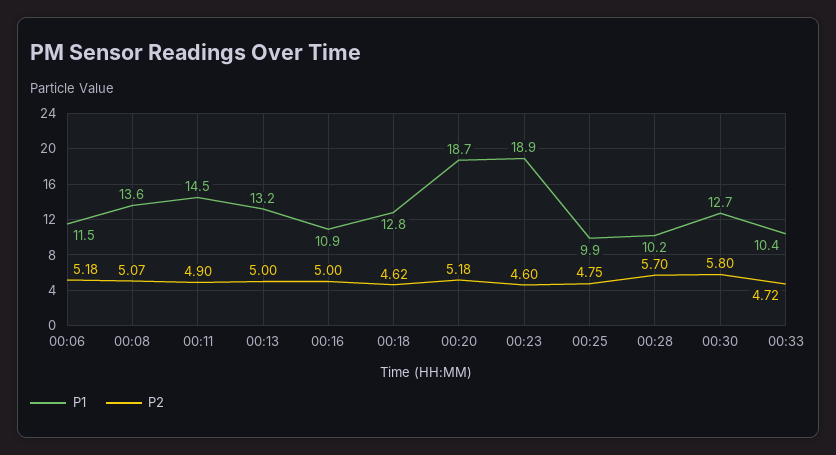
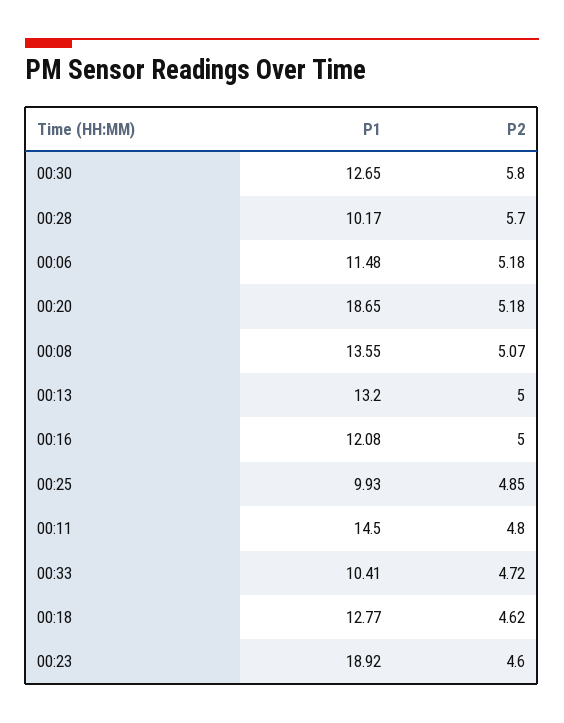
  {
    "P1": {
      "00:06": 11.48,
      "00:08": 13.55,
      "00:11": 14.5,
      "00:13": 13.2,
-     "00:16": 10.9,
+     "00:16": 12.08,
      "00:18": 12.77,
      "00:20": 18.65,
      "00:23": 18.92,
      "00:25": 9.93,
      "00:28": 10.17,
      "00:30": 12.65,
      "00:33": 10.41
    },
    "P2": {
      "00:06": 5.18,
      "00:08": 5.07,
-     "00:11": 4.9,
+     "00:11": 4.8,
      "00:13": 5,
      "00:16": 5,
      "00:18": 4.62,
      "00:20": 5.18,
      "00:23": 4.6,
-     "00:25": 4.75,
+     "00:25": 4.85,
      "00:28": 5.7,
      "00:30": 5.8,
      "00:33": 4.72
    }
  }

